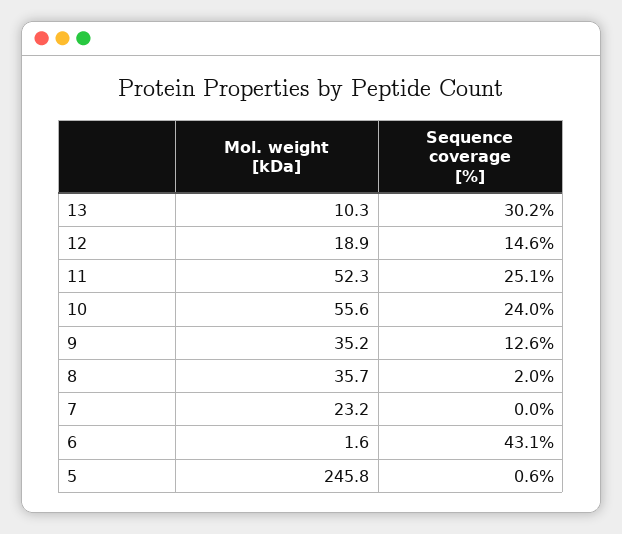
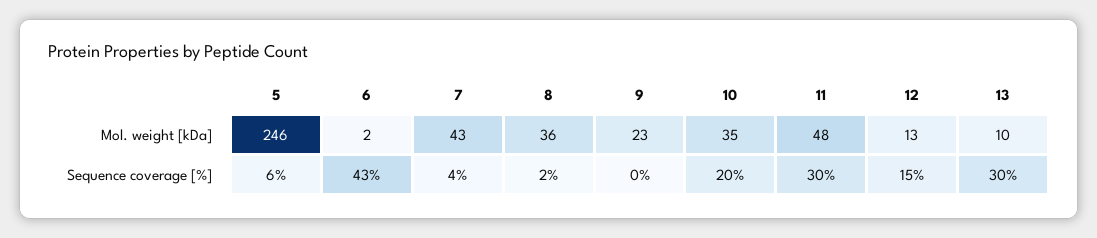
  {
    "Mol. weight [kDa]": {
      "13": 10.3,
-     "12": 18.9,
+     "12": 13,
-     "11": 52.3,
+     "11": 48,
-     "10": 55.6,
+     "10": 35,
-     "9": 35.2,
+     "9": 23,
      "8": 35.7,
-     "7": 23.2,
+     "7": 43,
      "6": 1.6,
      "5": 245.8
    },
    "Sequence coverage [%]": {
      "13": 30.2,
      "12": 14.6,
-     "11": 25.1,
+     "11": 30,
-     "10": 24,
+     "10": 20,
-     "9": 12.6,
+     "9": 0,
      "8": 2,
-     "7": 0,
+     "7": 4,
      "6": 43.1,
-     "5": 0.6
+     "5": 6
    }
  }

